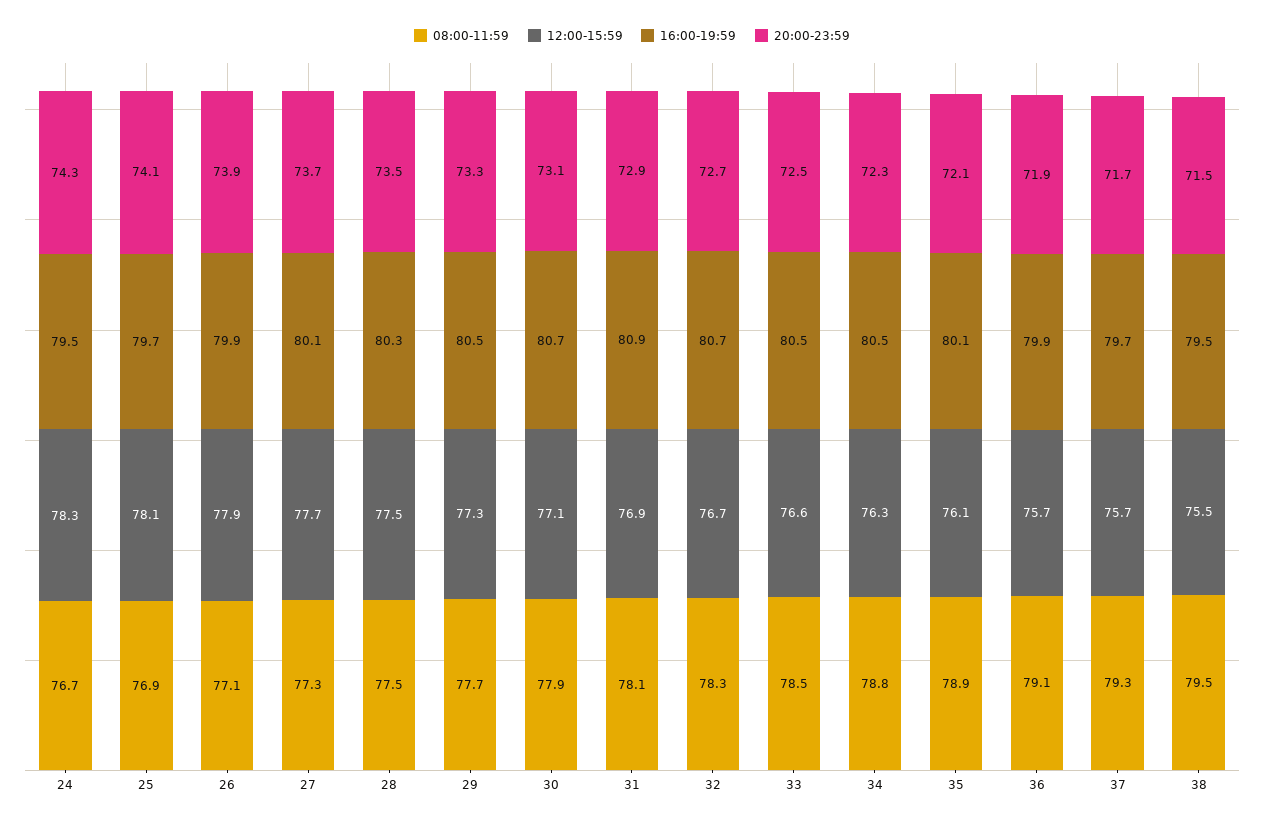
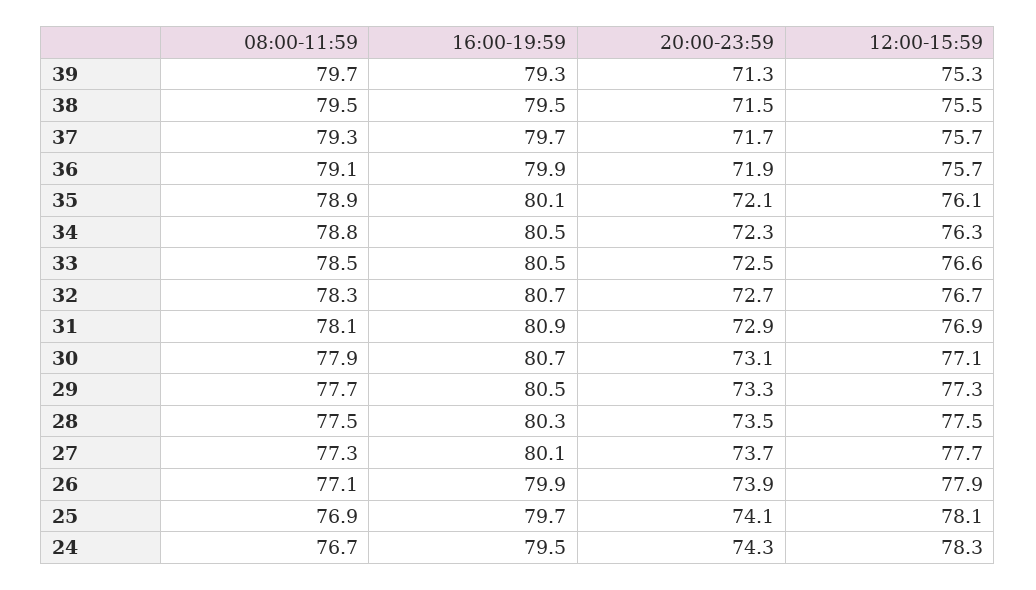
  {
    "08:00-11:59": {
      "24": 76.7,
      "25": 76.9,
      "26": 77.1,
      "27": 77.3,
      "28": 77.5,
      "29": 77.7,
      "30": 77.9,
      "31": 78.1,
      "32": 78.3,
      "33": 78.5,
      "34": 78.8,
      "35": 78.9,
      "36": 79.1,
      "37": 79.3,
-     "38": 79.5
+     "38": 79.5,
+     "39": 79.7
    },
    "12:00-15:59": {
      "24": 78.3,
      "25": 78.1,
      "26": 77.9,
      "27": 77.7,
      "28": 77.5,
      "29": 77.3,
      "30": 77.1,
      "31": 76.9,
      "32": 76.7,
      "33": 76.6,
      "34": 76.3,
      "35": 76.1,
      "36": 75.7,
      "37": 75.7,
-     "38": 75.5
+     "38": 75.5,
+     "39": 75.3
    },
    "16:00-19:59": {
      "24": 79.5,
      "25": 79.7,
      "26": 79.9,
      "27": 80.1,
      "28": 80.3,
      "29": 80.5,
      "30": 80.7,
      "31": 80.9,
      "32": 80.7,
      "33": 80.5,
      "34": 80.5,
      "35": 80.1,
      "36": 79.9,
      "37": 79.7,
-     "38": 79.5
+     "38": 79.5,
+     "39": 79.3
    },
    "20:00-23:59": {
      "24": 74.3,
      "25": 74.1,
      "26": 73.9,
      "27": 73.7,
      "28": 73.5,
      "29": 73.3,
      "30": 73.1,
      "31": 72.9,
      "32": 72.7,
      "33": 72.5,
      "34": 72.3,
      "35": 72.1,
      "36": 71.9,
      "37": 71.7,
-     "38": 71.5
+     "38": 71.5,
+     "39": 71.3
    }
  }

